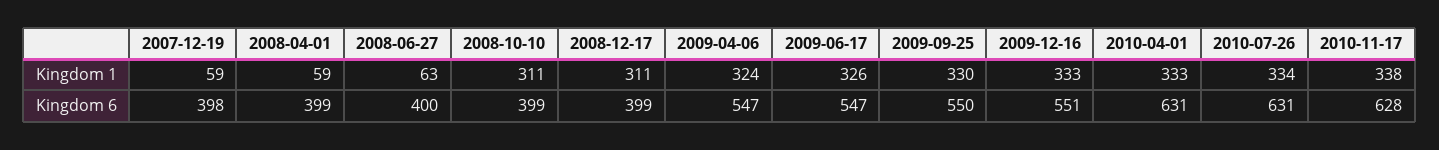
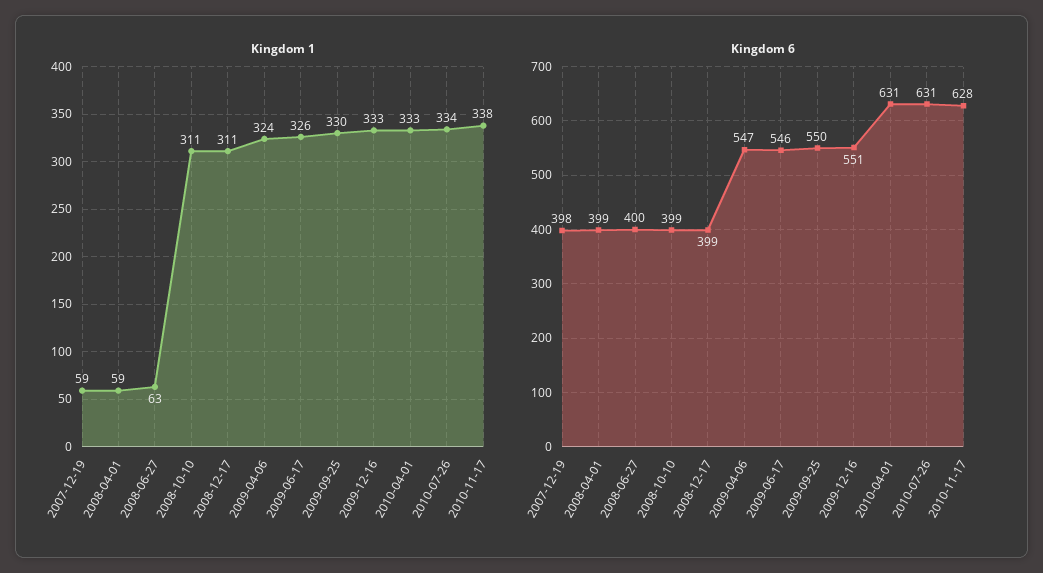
  {
    "Kingdom 1": {
      "2007-12-19": 59,
      "2008-04-01": 59,
      "2008-06-27": 63,
      "2008-10-10": 311,
      "2008-12-17": 311,
      "2009-04-06": 324,
      "2009-06-17": 326,
      "2009-09-25": 330,
      "2009-12-16": 333,
      "2010-04-01": 333,
      "2010-07-26": 334,
      "2010-11-17": 338
    },
    "Kingdom 6": {
      "2007-12-19": 398,
      "2008-04-01": 399,
      "2008-06-27": 400,
      "2008-10-10": 399,
      "2008-12-17": 399,
      "2009-04-06": 547,
-     "2009-06-17": 547,
+     "2009-06-17": 546,
      "2009-09-25": 550,
      "2009-12-16": 551,
      "2010-04-01": 631,
      "2010-07-26": 631,
      "2010-11-17": 628
    }
  }

